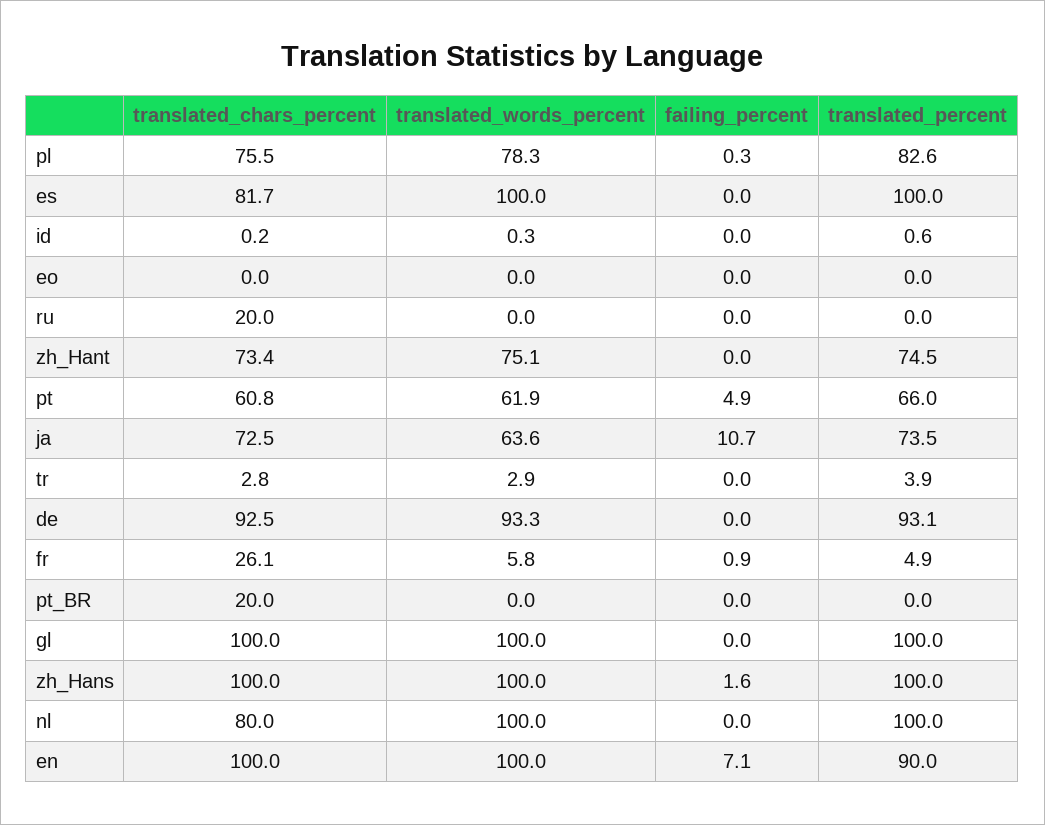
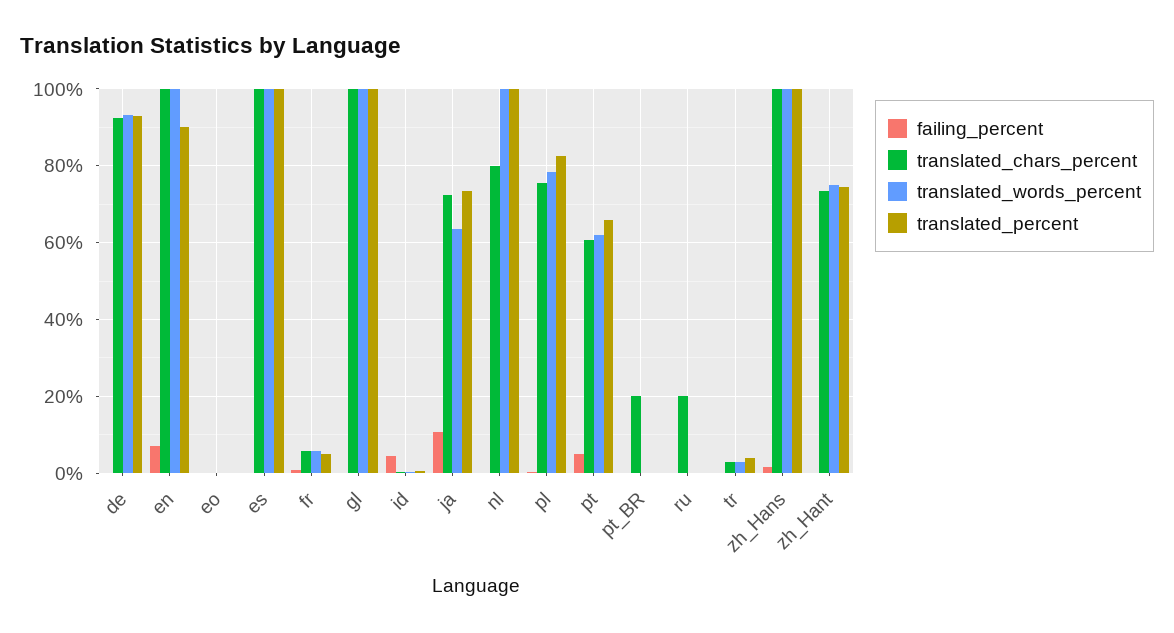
  {
    "translated_chars_percent": {
      "pl": 75.5,
-     "es": 81.7,
+     "es": 100,
      "id": 0.2,
      "eo": 0,
      "ru": 20,
      "zh_Hant": 73.4,
      "pt": 60.8,
      "ja": 72.5,
      "tr": 2.8,
      "de": 92.5,
-     "fr": 26.1,
+     "fr": 6,
      "pt_BR": 20,
      "gl": 100,
      "zh_Hans": 100,
      "nl": 80,
      "en": 100
    },
    "translated_words_percent": {
      "pl": 78.3,
      "es": 100,
      "id": 0.3,
      "eo": 0,
      "ru": 0,
      "zh_Hant": 75.1,
      "pt": 61.9,
      "ja": 63.6,
      "tr": 2.9,
      "de": 93.3,
      "fr": 5.8,
      "pt_BR": 0,
      "gl": 100,
      "zh_Hans": 100,
      "nl": 100,
      "en": 100
    },
    "failing_percent": {
      "pl": 0.3,
      "es": 0,
-     "id": 0,
+     "id": 4,
      "eo": 0,
      "ru": 0,
      "zh_Hant": 0,
      "pt": 4.9,
      "ja": 10.7,
      "tr": 0,
      "de": 0,
      "fr": 0.9,
      "pt_BR": 0,
      "gl": 0,
      "zh_Hans": 1.6,
      "nl": 0,
      "en": 7.1
    },
    "translated_percent": {
      "pl": 82.6,
      "es": 100,
      "id": 0.6,
      "eo": 0,
      "ru": 0,
      "zh_Hant": 74.5,
      "pt": 66,
      "ja": 73.5,
      "tr": 3.9,
      "de": 93.1,
      "fr": 4.9,
      "pt_BR": 0,
      "gl": 100,
      "zh_Hans": 100,
      "nl": 100,
      "en": 90
    }
  }

